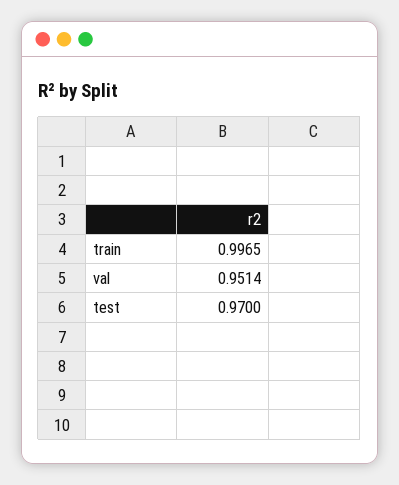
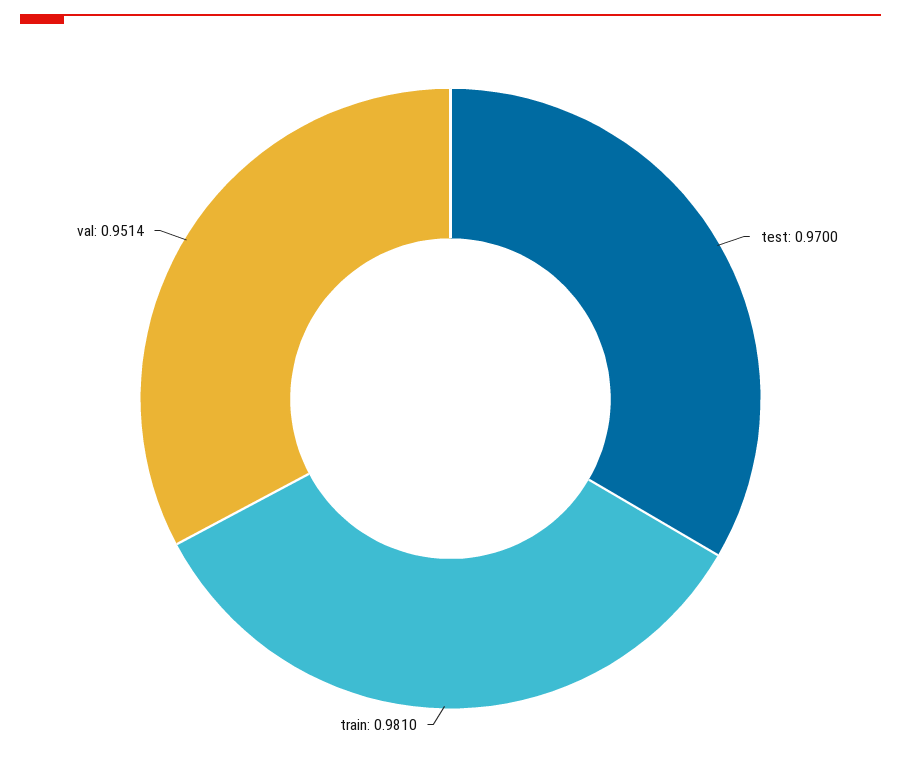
  {
-   "train": 0.9965,
+   "train": 0.981,
    "val": 0.9514,
    "test": 0.97
  }

